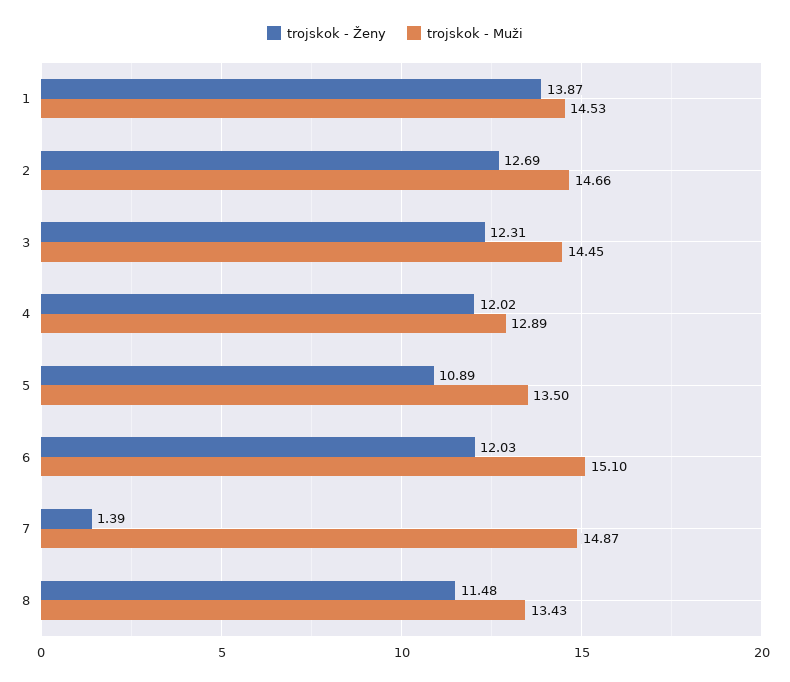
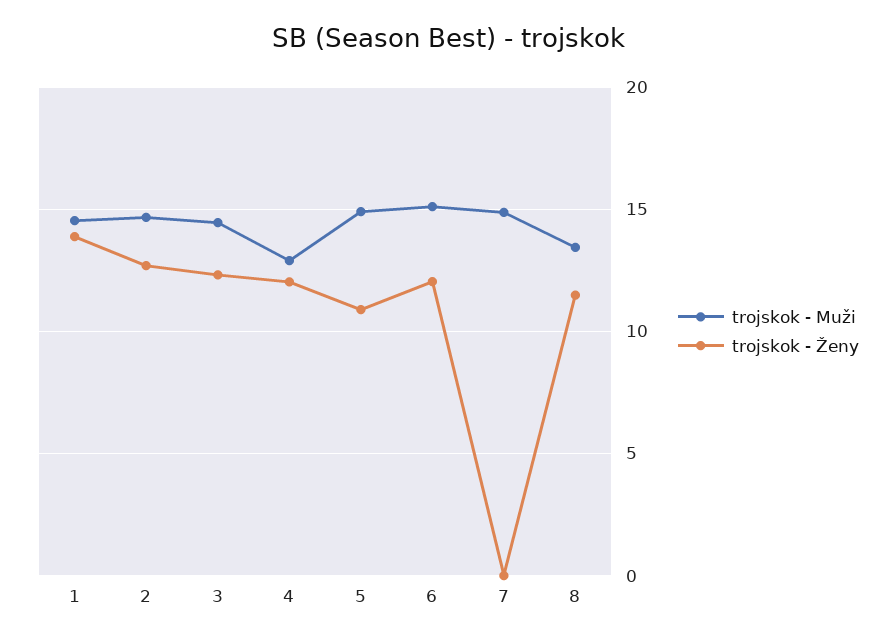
  {
    "trojskok - Ženy": {
      "1": 13.87,
      "2": 12.69,
      "3": 12.31,
      "4": 12.02,
      "5": 10.89,
      "6": 12.03,
-     "7": 1.39,
+     "7": 0,
      "8": 11.48
    },
    "trojskok - Muži": {
      "1": 14.53,
      "2": 14.66,
      "3": 14.45,
      "4": 12.89,
-     "5": 13.5,
+     "5": 15,
      "6": 15.1,
      "7": 14.87,
      "8": 13.43
    }
  }

